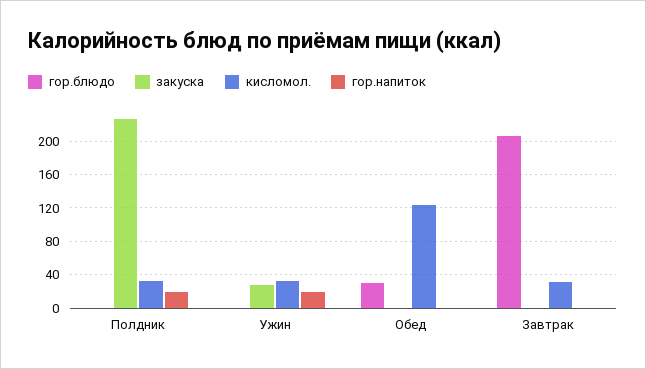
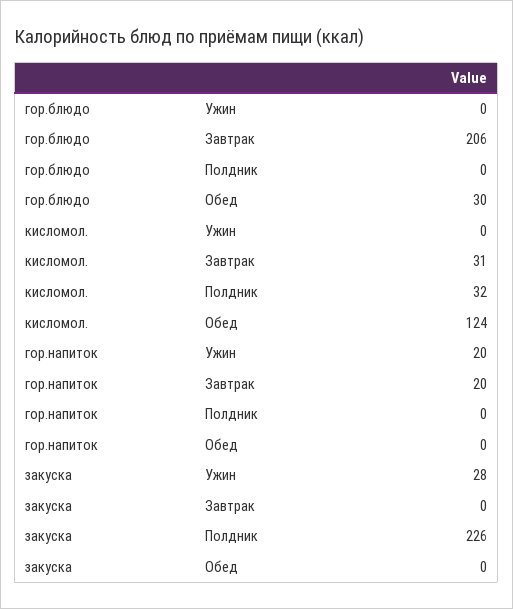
  {
    "гор.блюдо": {
      "Полдник": 0,
      "Ужин": 0,
      "Обед": 30,
      "Завтрак": 206
    },
    "закуска": {
      "Полдник": 226,
      "Ужин": 28,
      "Обед": 0,
      "Завтрак": 0
    },
    "кисломол.": {
      "Полдник": 32,
-     "Ужин": 30,
+     "Ужин": 0,
      "Обед": 124,
      "Завтрак": 31
    },
    "гор.напиток": {
-     "Полдник": 20,
+     "Полдник": 0,
      "Ужин": 20,
      "Обед": 0,
-     "Завтрак": 0
+     "Завтрак": 20
    }
  }

